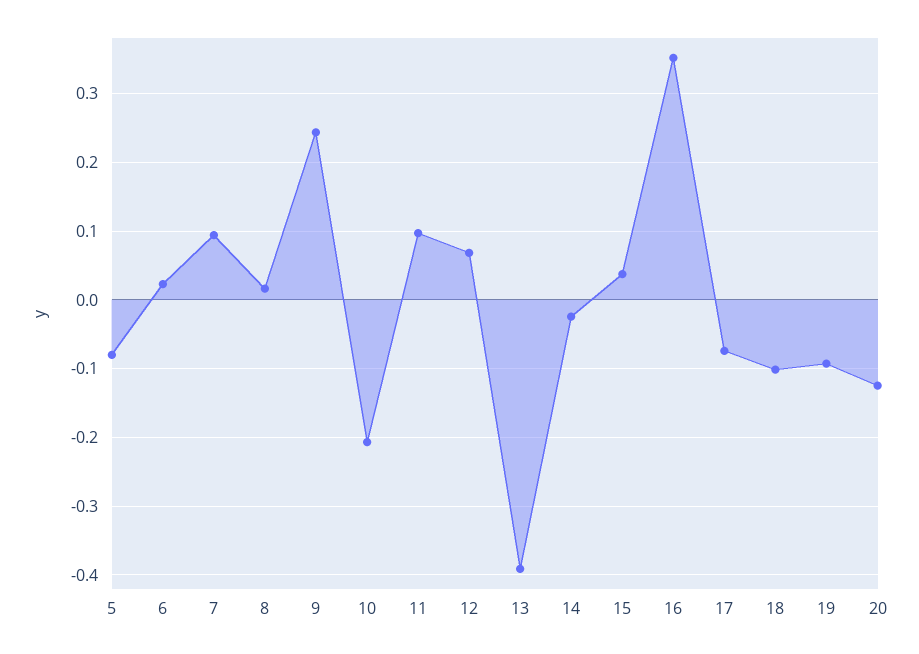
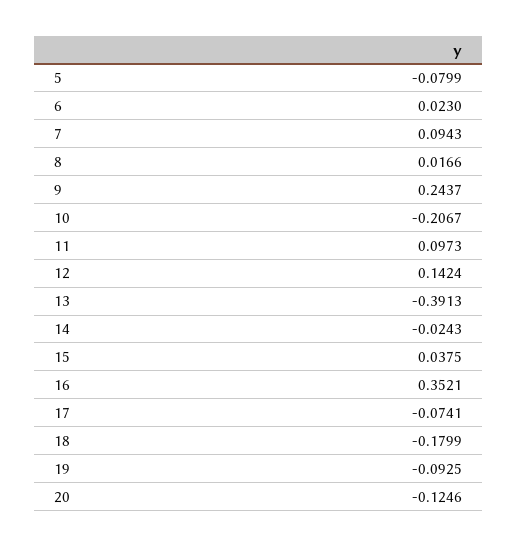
  {
    "5": -0.0799,
    "6": 0.023,
    "7": 0.0943,
    "8": 0.0166,
    "9": 0.2437,
    "10": -0.2067,
    "11": 0.0973,
-   "12": 0.07,
+   "12": 0.1424,
    "13": -0.3913,
    "14": -0.0243,
    "15": 0.0375,
    "16": 0.3521,
    "17": -0.0741,
-   "18": -0.1,
+   "18": -0.1799,
    "19": -0.0925,
    "20": -0.1246
  }

